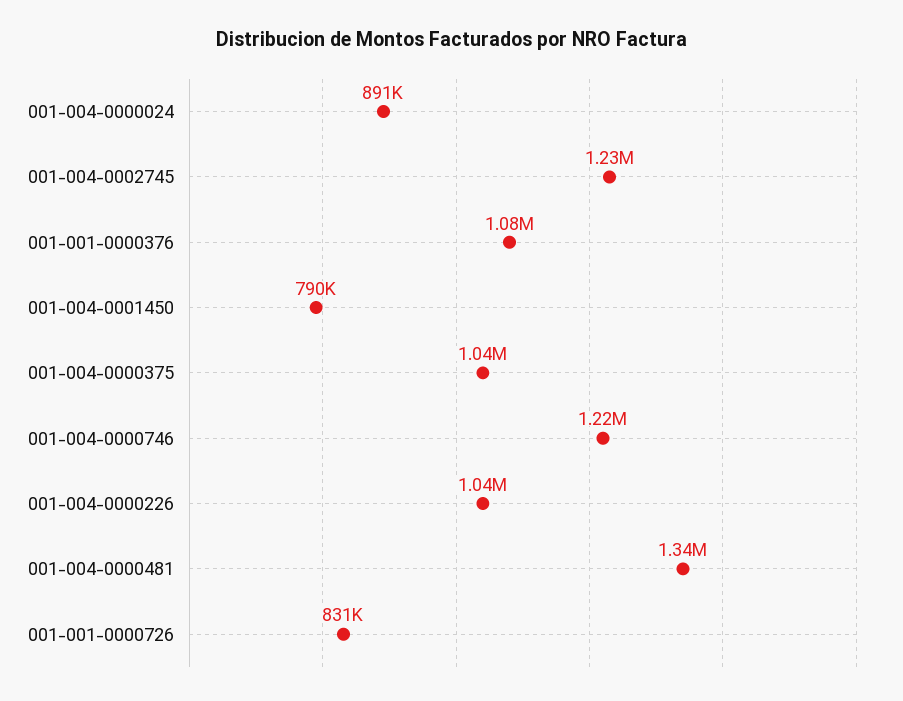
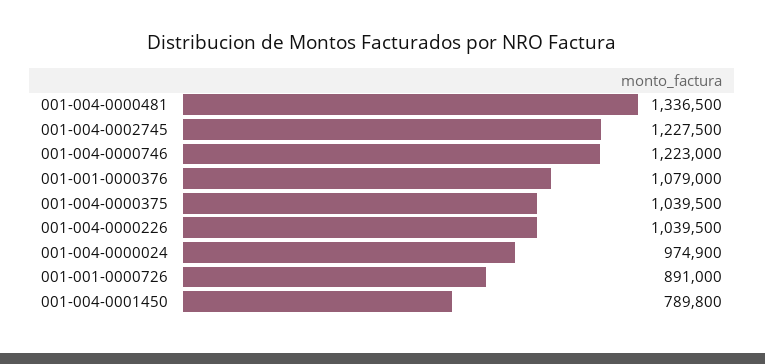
  {
-   "001-004-0000024": 891000,
+   "001-004-0000024": 974900,
    "001-004-0002745": 1227500,
    "001-001-0000376": 1079000,
    "001-004-0001450": 789800,
    "001-004-0000375": 1039500,
    "001-004-0000746": 1223000,
    "001-004-0000226": 1039500,
    "001-004-0000481": 1336500,
-   "001-001-0000726": 831000
+   "001-001-0000726": 891000
  }

